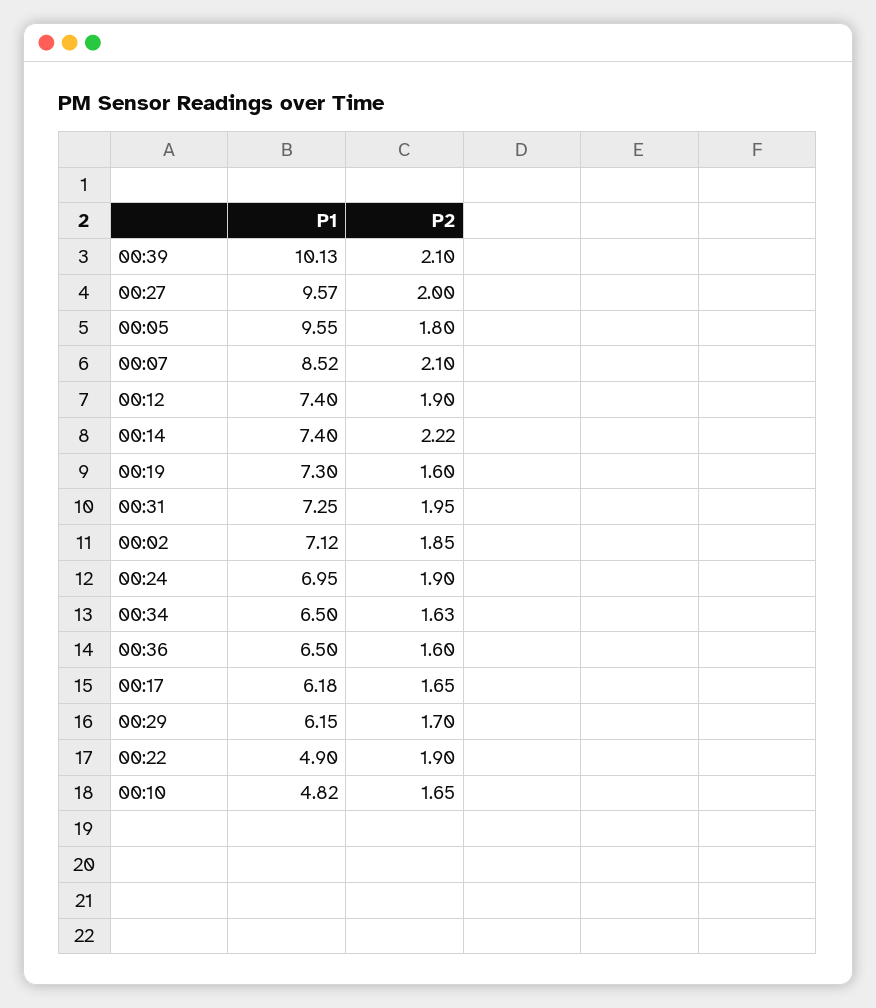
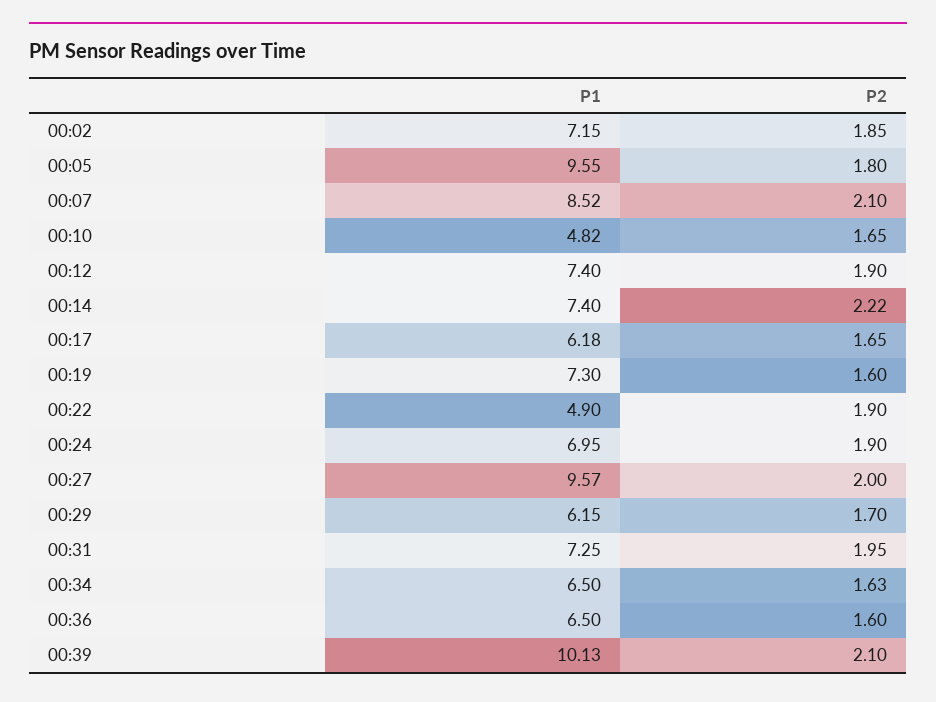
  {
    "P1": {
      "00:39": 10.13,
      "00:27": 9.57,
      "00:05": 9.55,
      "00:07": 8.52,
      "00:12": 7.4,
      "00:14": 7.4,
      "00:19": 7.3,
      "00:31": 7.25,
-     "00:02": 7.12,
+     "00:02": 7.15,
      "00:24": 6.95,
      "00:34": 6.5,
      "00:36": 6.5,
      "00:17": 6.18,
      "00:29": 6.15,
      "00:22": 4.9,
      "00:10": 4.82
    },
    "P2": {
      "00:39": 2.1,
      "00:27": 2,
      "00:05": 1.8,
      "00:07": 2.1,
      "00:12": 1.9,
      "00:14": 2.22,
      "00:19": 1.6,
      "00:31": 1.95,
      "00:02": 1.85,
      "00:24": 1.9,
      "00:34": 1.63,
      "00:36": 1.6,
      "00:17": 1.65,
      "00:29": 1.7,
      "00:22": 1.9,
      "00:10": 1.65
    }
  }

